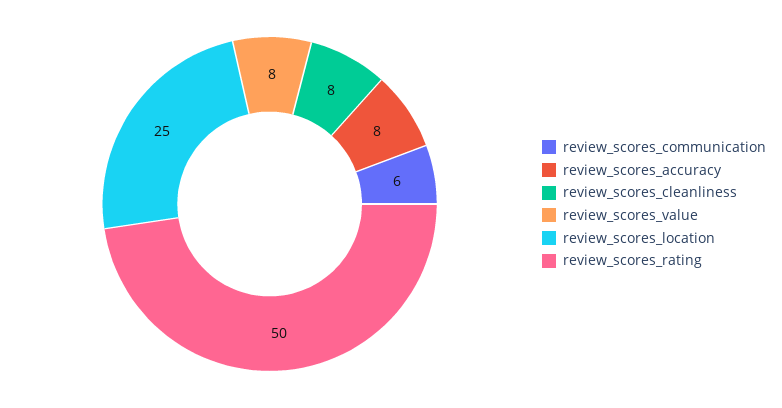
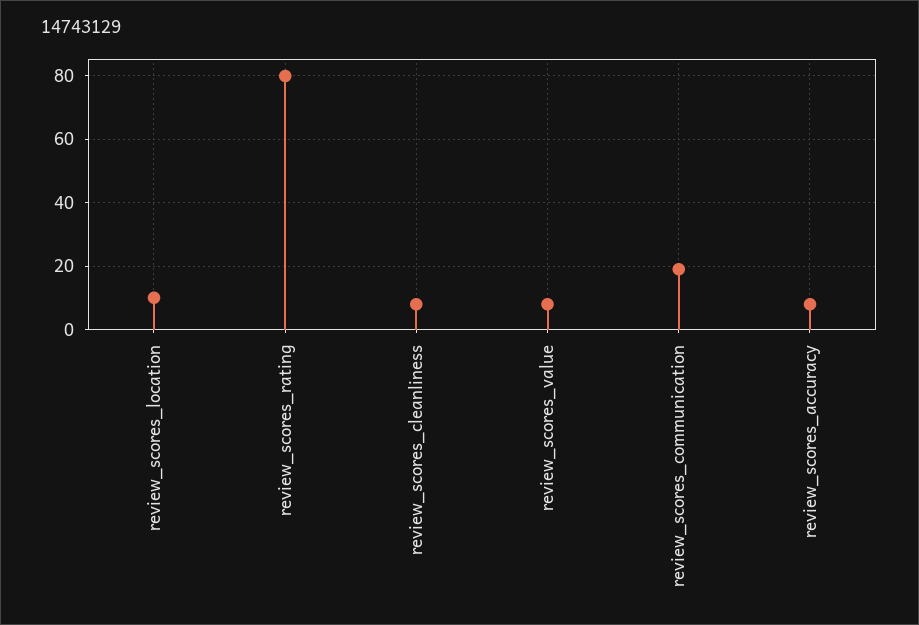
  {
-   "review_scores_communication": 6,
+   "review_scores_communication": 20,
    "review_scores_accuracy": 8,
    "review_scores_cleanliness": 8,
    "review_scores_value": 8,
-   "review_scores_location": 25,
+   "review_scores_location": 10,
-   "review_scores_rating": 50
+   "review_scores_rating": 80
  }

